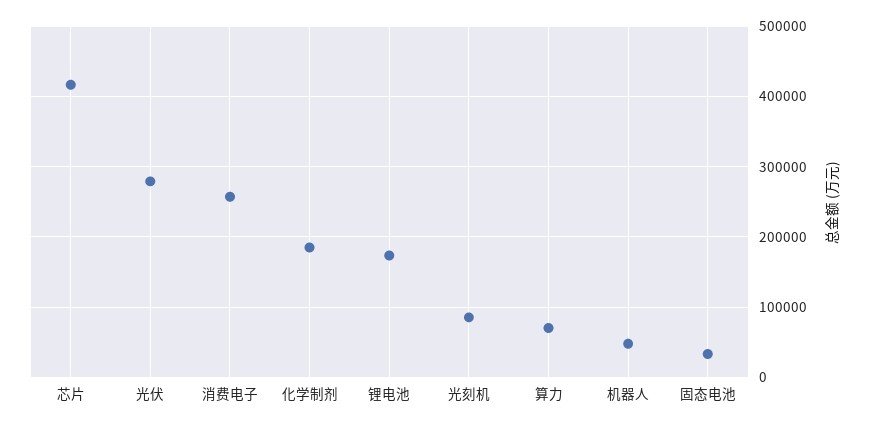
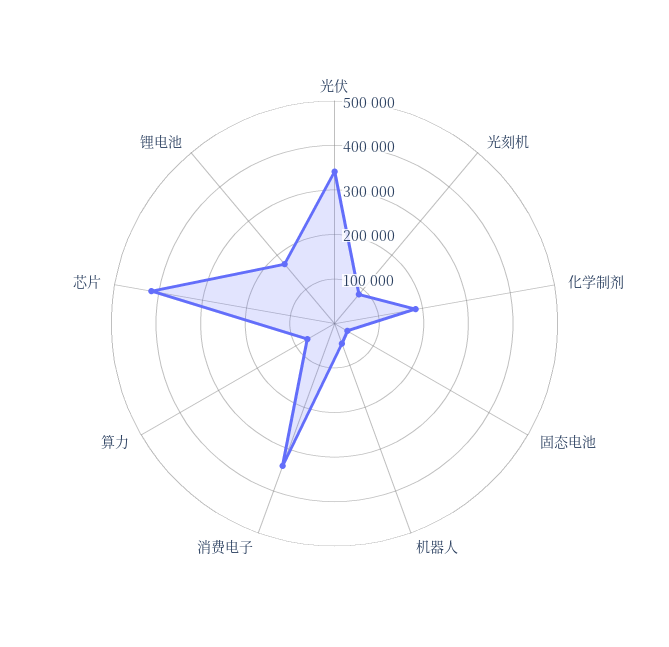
  {
    "芯片": 420000,
-   "光伏": 280000,
+   "光伏": 340000,
-   "消费电子": 260000,
+   "消费电子": 340000,
    "化学制剂": 180000,
    "锂电池": 170000,
    "光刻机": 90000,
    "算力": 70000,
    "机器人": 50000,
    "固态电池": 30000
  }

